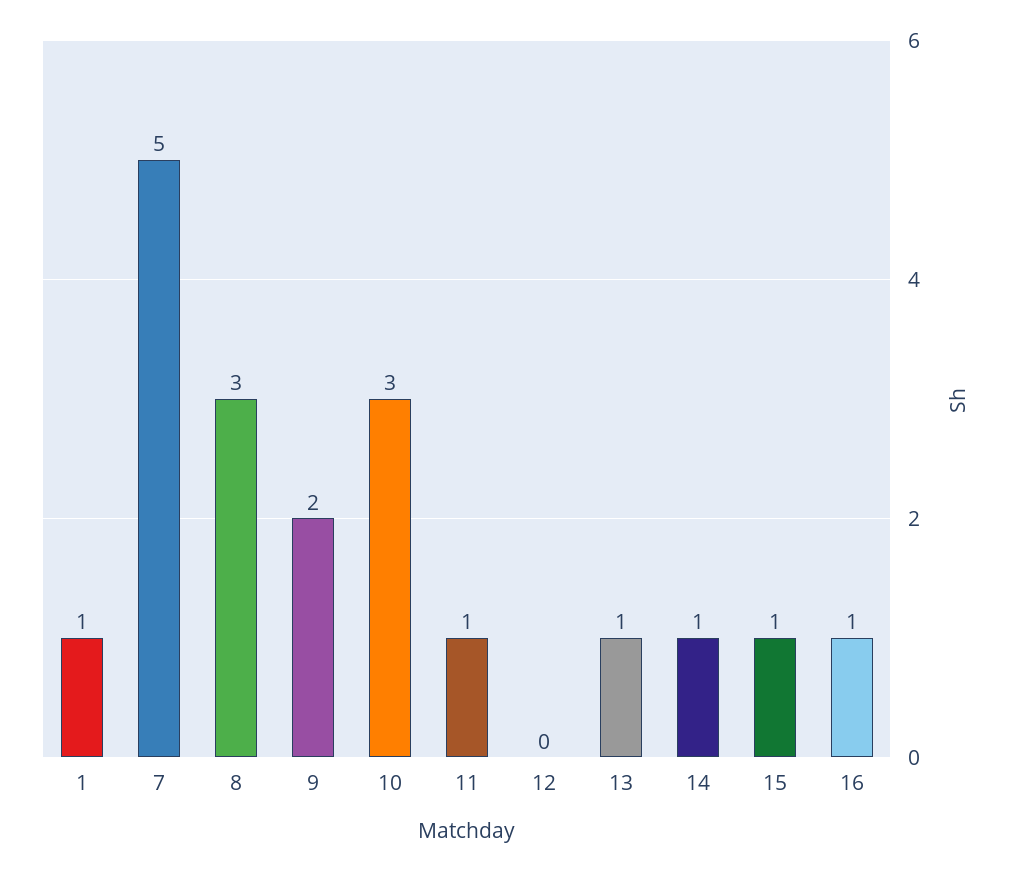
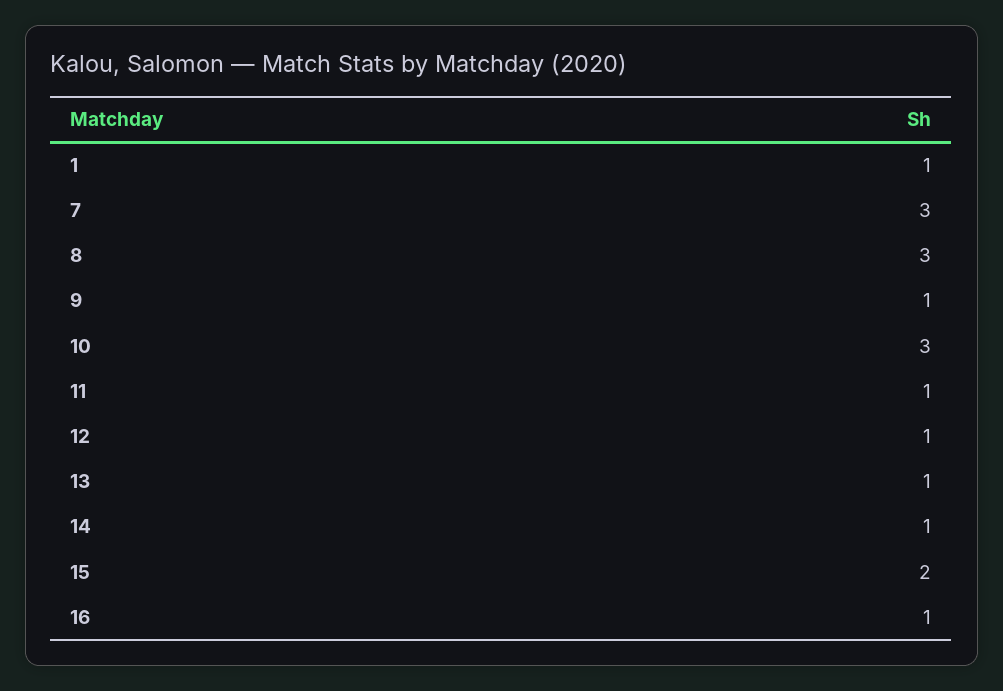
  {
    "1": 1,
-   "7": 5,
+   "7": 3,
    "8": 3,
-   "9": 2,
+   "9": 1,
    "10": 3,
    "11": 1,
-   "12": 0,
+   "12": 1,
    "13": 1,
    "14": 1,
-   "15": 1,
+   "15": 2,
    "16": 1
  }

